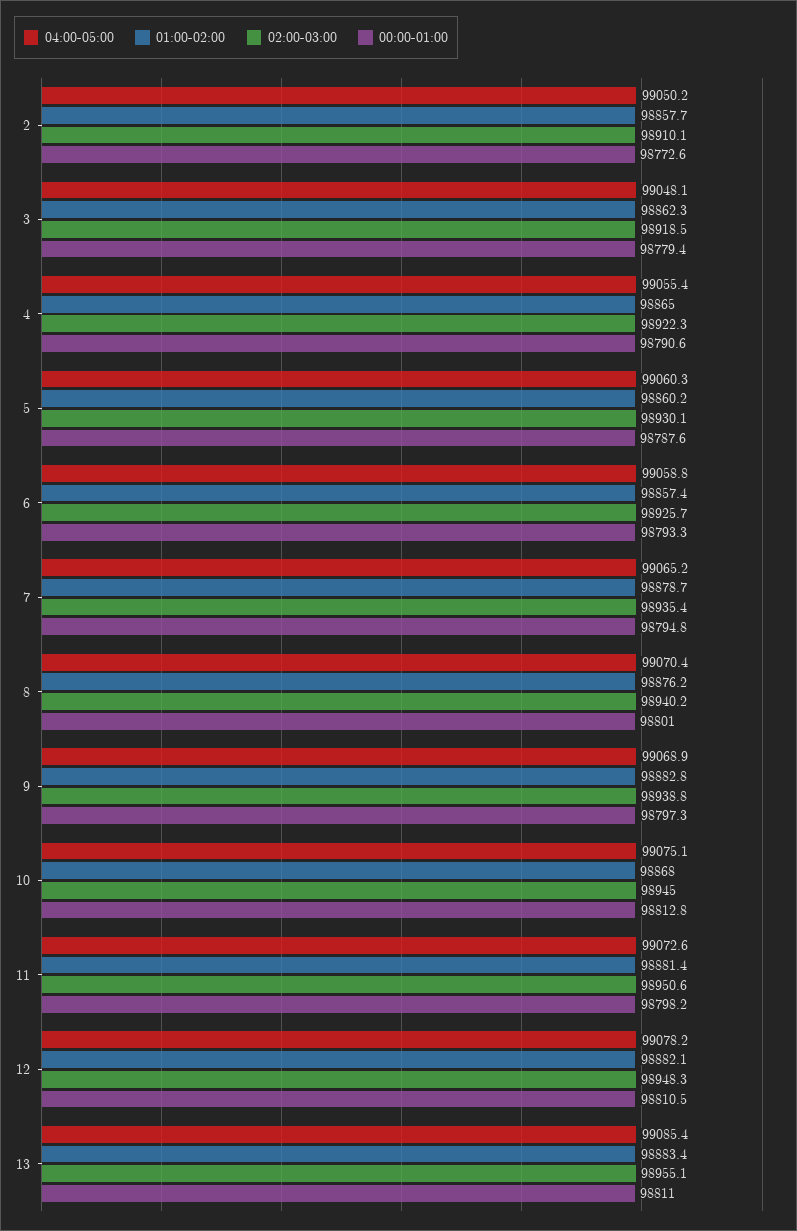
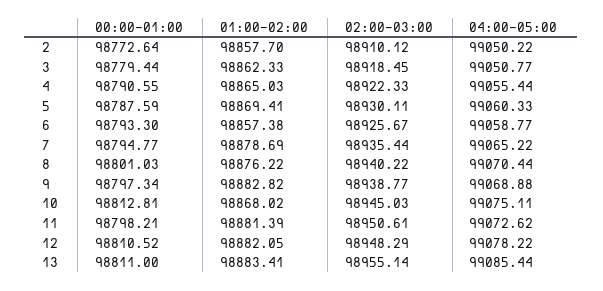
  {
    "04:00-05:00": {
      "2": 99050.22,
-     "3": 99048.1,
+     "3": 99050.77,
      "4": 99055.44,
      "5": 99060.33,
      "6": 99058.77,
      "7": 99065.22,
      "8": 99070.44,
      "9": 99068.88,
      "10": 99075.11,
      "11": 99072.62,
      "12": 99078.22,
      "13": 99085.44
    },
    "01:00-02:00": {
      "2": 98857.7,
      "3": 98862.33,
      "4": 98865.03,
-     "5": 98860.2,
+     "5": 98869.41,
      "6": 98857.38,
      "7": 98878.69,
      "8": 98876.22,
      "9": 98882.82,
      "10": 98868.02,
      "11": 98881.39,
      "12": 98882.05,
      "13": 98883.41
    },
    "02:00-03:00": {
      "2": 98910.12,
      "3": 98918.45,
      "4": 98922.33,
      "5": 98930.11,
      "6": 98925.67,
      "7": 98935.44,
      "8": 98940.22,
      "9": 98938.77,
      "10": 98945.03,
      "11": 98950.61,
      "12": 98948.29,
      "13": 98955.14
    },
    "00:00-01:00": {
      "2": 98772.64,
      "3": 98779.44,
      "4": 98790.55,
      "5": 98787.59,
      "6": 98793.3,
      "7": 98794.77,
      "8": 98801.03,
      "9": 98797.34,
      "10": 98812.81,
      "11": 98798.21,
      "12": 98810.52,
      "13": 98811
    }
  }

